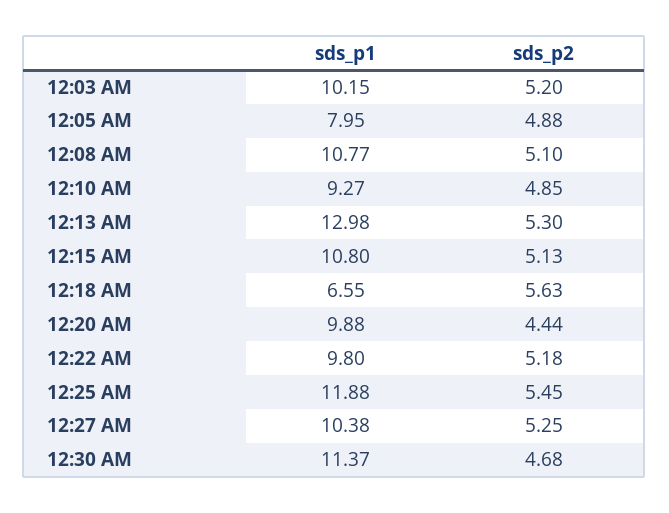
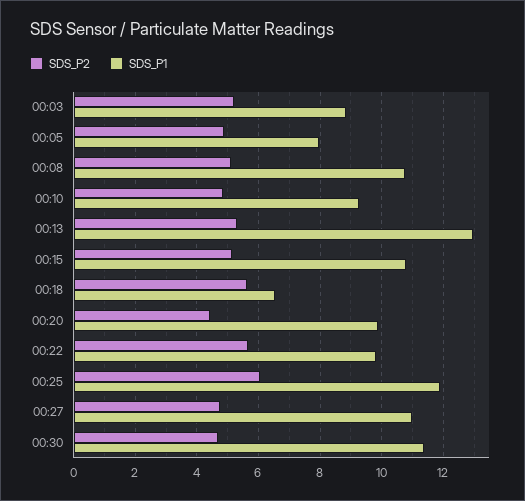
  {
    "sds_p1": {
-     "12:03 AM": 10.15,
+     "12:03 AM": 8.8,
      "12:05 AM": 7.95,
      "12:08 AM": 10.77,
      "12:10 AM": 9.27,
      "12:13 AM": 12.98,
      "12:15 AM": 10.8,
      "12:18 AM": 6.55,
      "12:20 AM": 9.88,
      "12:22 AM": 9.8,
      "12:25 AM": 11.88,
-     "12:27 AM": 10.38,
+     "12:27 AM": 11,
      "12:30 AM": 11.37
    },
    "sds_p2": {
      "12:03 AM": 5.2,
      "12:05 AM": 4.88,
      "12:08 AM": 5.1,
      "12:10 AM": 4.85,
      "12:13 AM": 5.3,
      "12:15 AM": 5.13,
      "12:18 AM": 5.63,
      "12:20 AM": 4.44,
-     "12:22 AM": 5.18,
+     "12:22 AM": 5.6,
-     "12:25 AM": 5.45,
+     "12:25 AM": 6,
-     "12:27 AM": 5.25,
+     "12:27 AM": 4.8,
      "12:30 AM": 4.68
    }
  }

